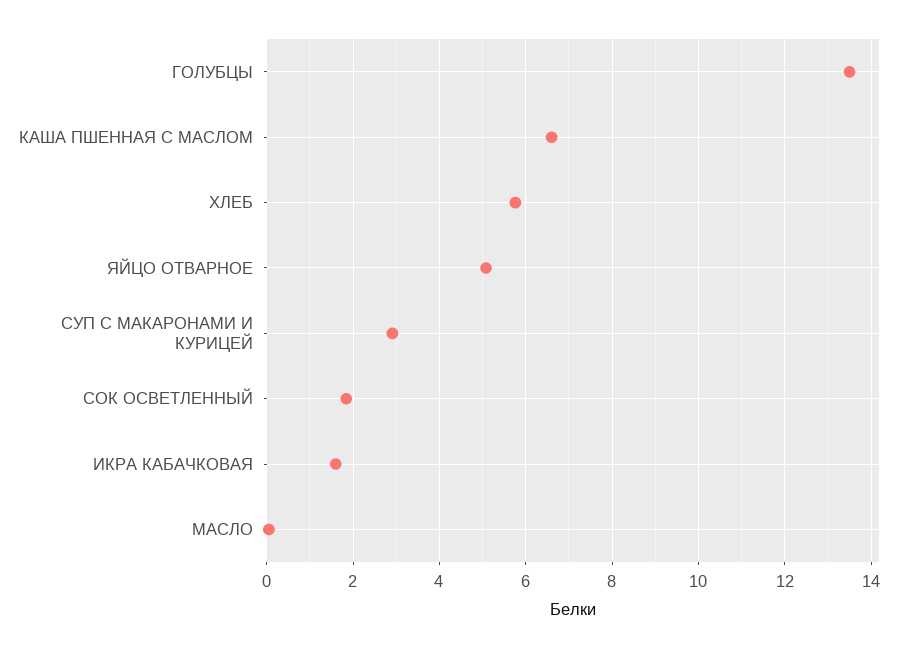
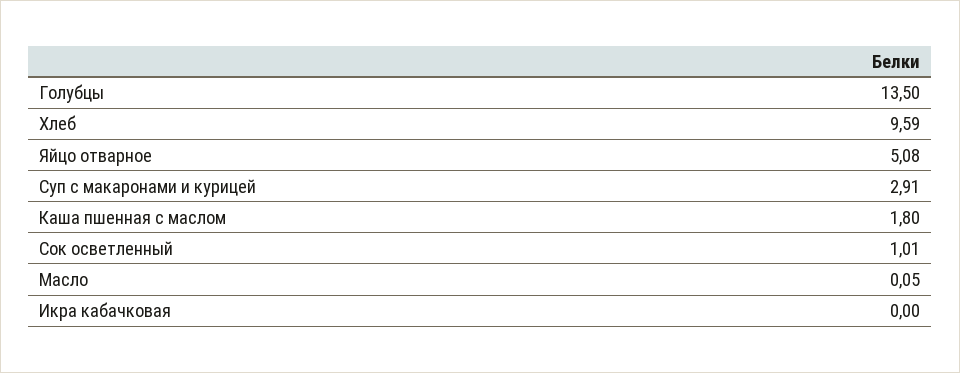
  {
    "ГОЛУБЦЫ": 13.5,
-   "КАША ПШЕННАЯ С МАСЛОМ": 6.6,
+   "КАША ПШЕННАЯ С МАСЛОМ": 1.8,
-   "ХЛЕБ": 5.8,
+   "ХЛЕБ": 9.59,
    "ЯЙЦО ОТВАРНОЕ": 5.08,
    "СУП С МАКАРОНАМИ И КУРИЦЕЙ": 2.91,
-   "СОК ОСВЕТЛЕННЫЙ": 1.8,
+   "СОК ОСВЕТЛЕННЫЙ": 1.01,
-   "ИКРА КАБАЧКОВАЯ": 1.6,
+   "ИКРА КАБАЧКОВАЯ": 0,
    "МАСЛО": 0.05
  }

